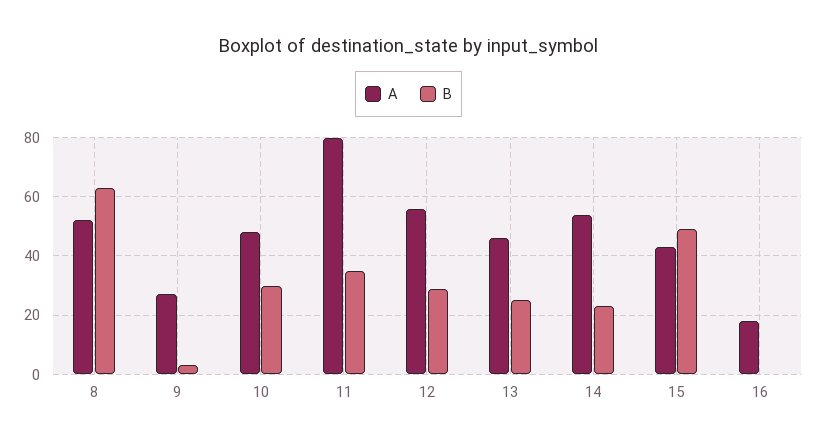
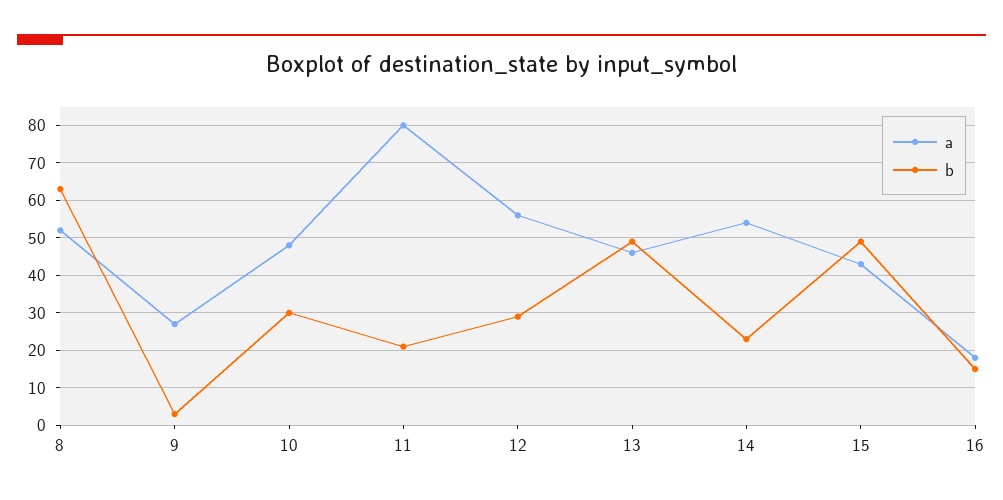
  {
    "A": {
      "8": 50,
      "9": 25,
      "10": 50,
      "11": 80,
      "12": 55,
      "13": 45,
      "14": 55,
      "15": 45,
      "16": 20
    },
    "B": {
      "8": 65,
      "9": 5,
      "10": 30,
-     "11": 35,
+     "11": 20,
      "12": 30,
-     "13": 25,
+     "13": 50,
      "14": 25,
      "15": 50,
-     "16": 0
+     "16": 15
    }
  }

